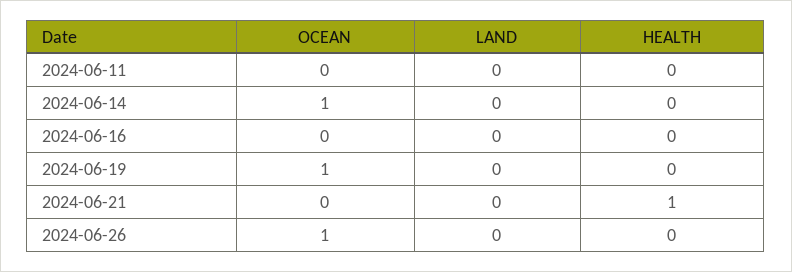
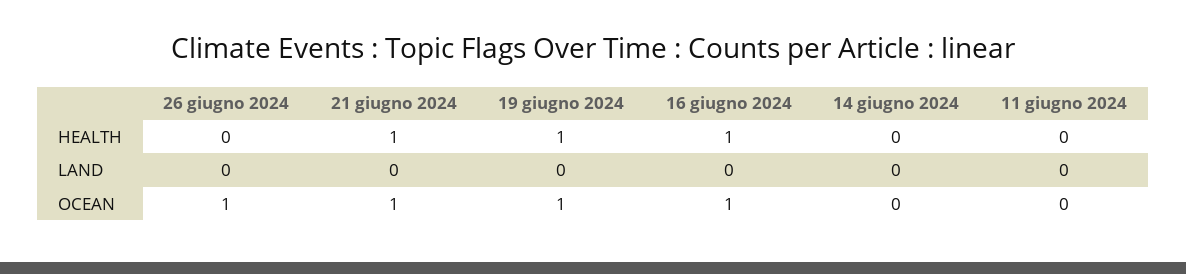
  {
    "OCEAN": {
      "2024-06-11": 0,
-     "2024-06-14": 1,
+     "2024-06-14": 0,
-     "2024-06-16": 0,
+     "2024-06-16": 1,
      "2024-06-19": 1,
-     "2024-06-21": 0,
+     "2024-06-21": 1,
      "2024-06-26": 1
    },
    "LAND": {
      "2024-06-11": 0,
      "2024-06-14": 0,
      "2024-06-16": 0,
      "2024-06-19": 0,
      "2024-06-21": 0,
      "2024-06-26": 0
    },
    "HEALTH": {
      "2024-06-11": 0,
      "2024-06-14": 0,
-     "2024-06-16": 0,
+     "2024-06-16": 1,
-     "2024-06-19": 0,
+     "2024-06-19": 1,
      "2024-06-21": 1,
      "2024-06-26": 0
    }
  }

